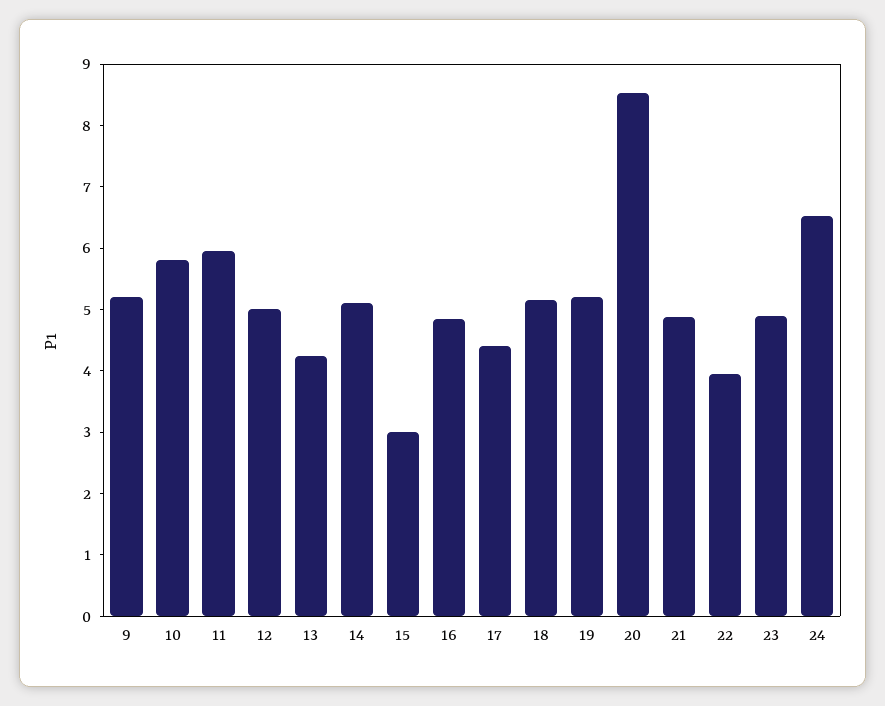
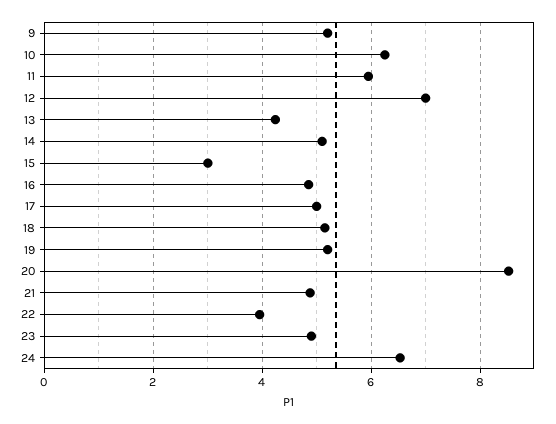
  {
    "9": 5.2,
-   "10": 5.8,
+   "10": 6.2,
    "11": 6,
-   "12": 5,
+   "12": 7,
    "13": 4.2,
    "14": 5.2,
    "15": 3,
    "16": 4.8,
-   "17": 4.4,
+   "17": 5,
    "18": 5.2,
    "19": 5.2,
    "20": 8.6,
    "21": 4.8,
    "22": 4,
    "23": 5,
    "24": 6.6
  }

